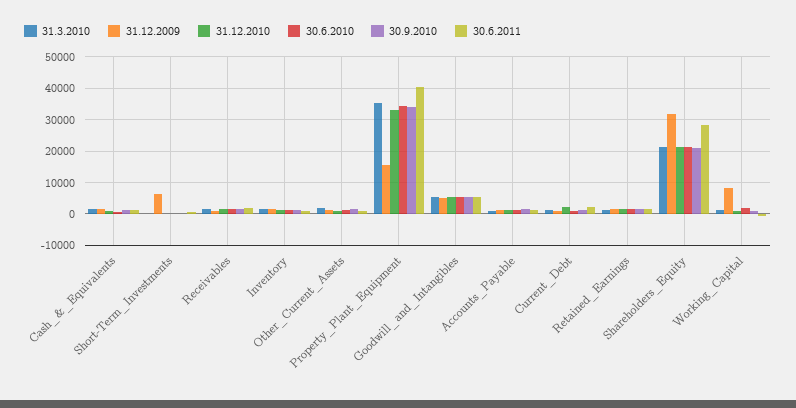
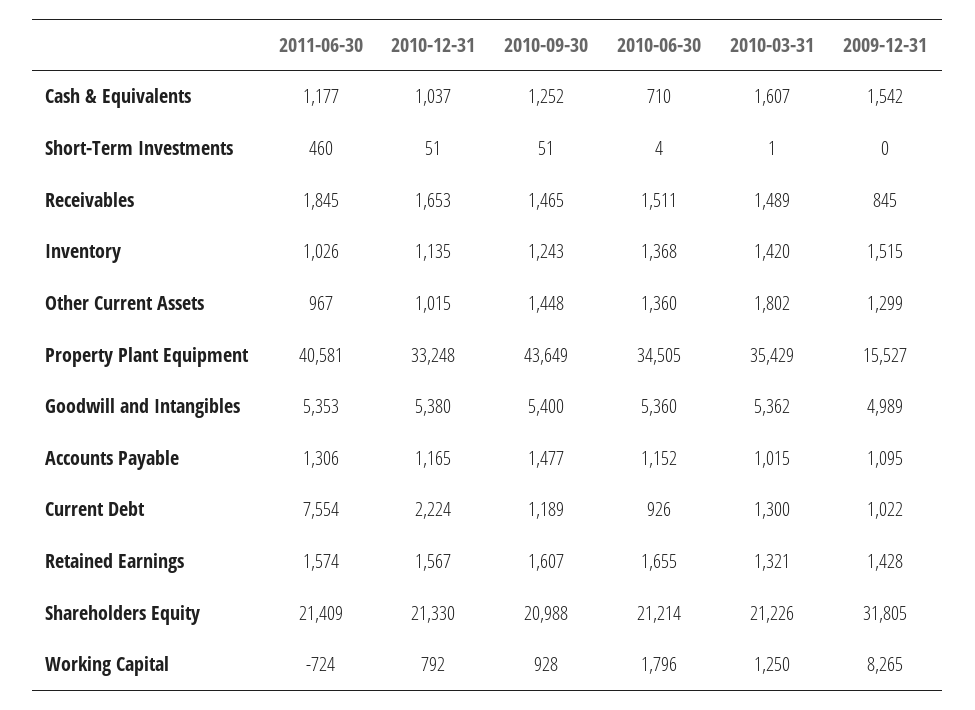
  {
    "31.3.2010": {
      "Cash_&_Equivalents": 1607,
      "Short-Term_Investments": 1,
      "Receivables": 1489,
      "Inventory": 1420,
      "Other_Current_Assets": 1802,
      "Property_Plant_Equipment": 35429,
      "Goodwill_and_Intangibles": 5362,
      "Accounts_Payable": 1015,
      "Current_Debt": 1300,
      "Retained_Earnings": 1321,
      "Shareholders_Equity": 21226,
      "Working_Capital": 1250
    },
    "31.12.2009": {
      "Cash_&_Equivalents": 1542,
-     "Short-Term_Investments": 6000,
+     "Short-Term_Investments": 0,
      "Receivables": 845,
      "Inventory": 1515,
      "Other_Current_Assets": 1299,
      "Property_Plant_Equipment": 15527,
      "Goodwill_and_Intangibles": 4989,
      "Accounts_Payable": 1095,
      "Current_Debt": 1022,
      "Retained_Earnings": 1428,
      "Shareholders_Equity": 31805,
      "Working_Capital": 8265
    },
    "31.12.2010": {
      "Cash_&_Equivalents": 1037,
      "Short-Term_Investments": 51,
      "Receivables": 1653,
      "Inventory": 1135,
      "Other_Current_Assets": 1015,
      "Property_Plant_Equipment": 33248,
      "Goodwill_and_Intangibles": 5380,
      "Accounts_Payable": 1165,
      "Current_Debt": 2224,
      "Retained_Earnings": 1567,
      "Shareholders_Equity": 21330,
      "Working_Capital": 792
    },
    "30.6.2010": {
      "Cash_&_Equivalents": 710,
      "Short-Term_Investments": 4,
      "Receivables": 1511,
      "Inventory": 1368,
      "Other_Current_Assets": 1360,
      "Property_Plant_Equipment": 34505,
      "Goodwill_and_Intangibles": 5360,
      "Accounts_Payable": 1152,
      "Current_Debt": 926,
      "Retained_Earnings": 1655,
      "Shareholders_Equity": 21214,
      "Working_Capital": 1796
    },
    "30.9.2010": {
      "Cash_&_Equivalents": 1252,
      "Short-Term_Investments": 51,
      "Receivables": 1465,
      "Inventory": 1243,
      "Other_Current_Assets": 1448,
-     "Property_Plant_Equipment": 34000,
+     "Property_Plant_Equipment": 43649,
      "Goodwill_and_Intangibles": 5400,
      "Accounts_Payable": 1477,
      "Current_Debt": 1189,
      "Retained_Earnings": 1607,
      "Shareholders_Equity": 20988,
      "Working_Capital": 928
    },
    "30.6.2011": {
      "Cash_&_Equivalents": 1177,
      "Short-Term_Investments": 460,
      "Receivables": 1845,
      "Inventory": 1026,
      "Other_Current_Assets": 967,
      "Property_Plant_Equipment": 40581,
      "Goodwill_and_Intangibles": 5353,
      "Accounts_Payable": 1306,
-     "Current_Debt": 2000,
+     "Current_Debt": 7554,
      "Retained_Earnings": 1574,
-     "Shareholders_Equity": 28000,
+     "Shareholders_Equity": 21409,
      "Working_Capital": -724
    }
  }

